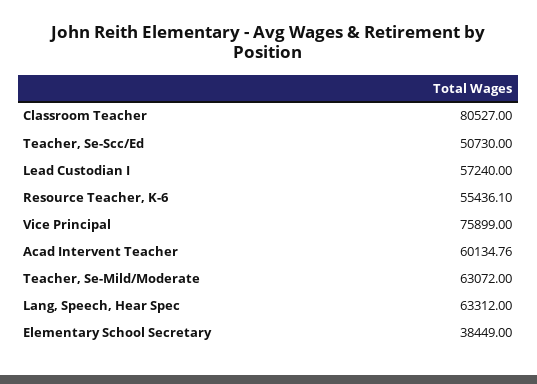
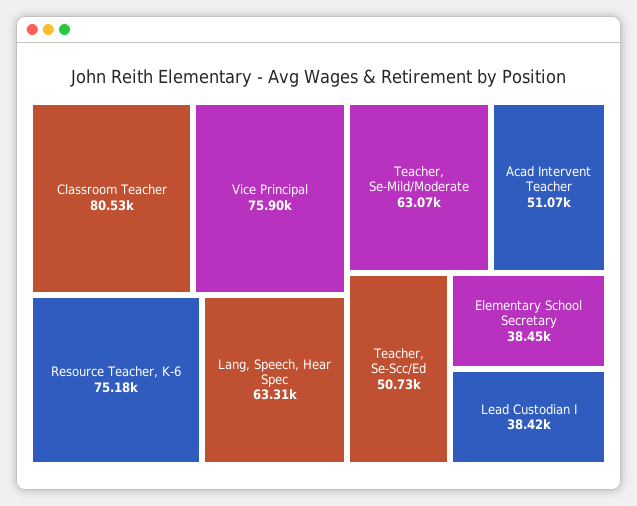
  {
    "Classroom Teacher": 80527,
    "Teacher, Se-Scc/Ed": 50730,
-   "Lead Custodian I": 57240,
+   "Lead Custodian I": 38420,
-   "Resource Teacher, K-6": 55436.1,
+   "Resource Teacher, K-6": 75180,
    "Vice Principal": 75899,
-   "Acad Intervent Teacher": 60134.76,
+   "Acad Intervent Teacher": 51070,
    "Teacher, Se-Mild/Moderate": 63072,
    "Lang, Speech, Hear Spec": 63312,
    "Elementary School Secretary": 38449
  }

